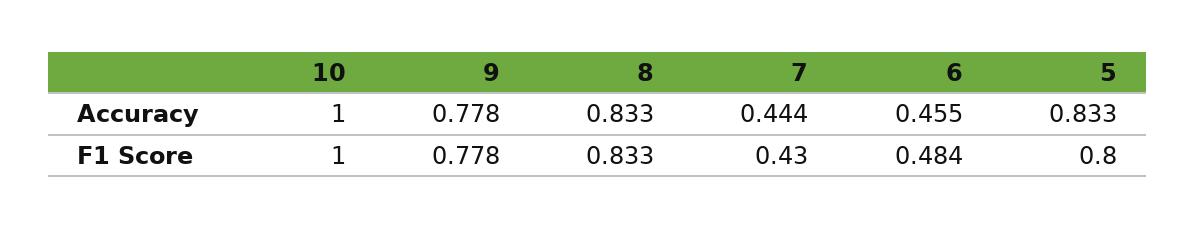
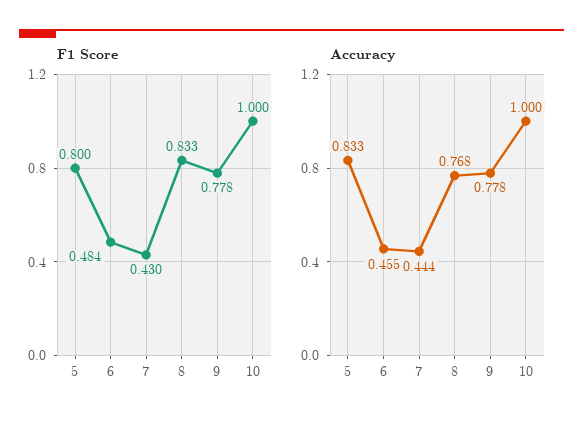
  {
    "Accuracy": {
      "10": 1,
      "9": 0.778,
-     "8": 0.833,
+     "8": 0.768,
      "7": 0.444,
      "6": 0.455,
      "5": 0.833
    },
    "F1 Score": {
      "10": 1,
      "9": 0.778,
      "8": 0.833,
      "7": 0.43,
      "6": 0.484,
      "5": 0.8
    }
  }

